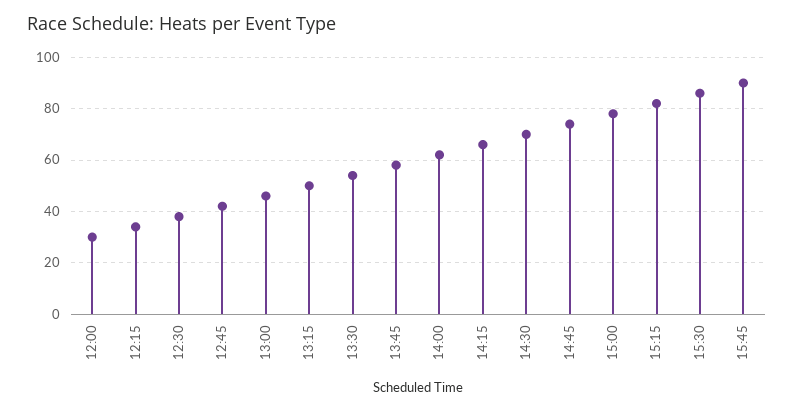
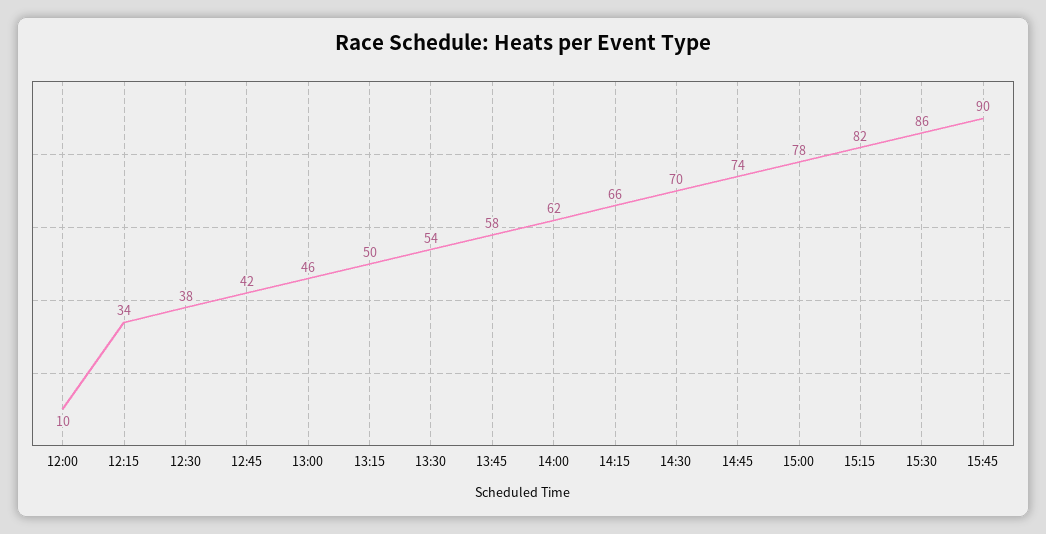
  {
-   "12:00": 30,
+   "12:00": 10,
    "12:15": 34,
    "12:30": 38,
    "12:45": 42,
    "13:00": 46,
    "13:15": 50,
    "13:30": 54,
    "13:45": 58,
    "14:00": 62,
    "14:15": 66,
    "14:30": 70,
    "14:45": 74,
    "15:00": 78,
    "15:15": 82,
    "15:30": 86,
    "15:45": 90
  }

